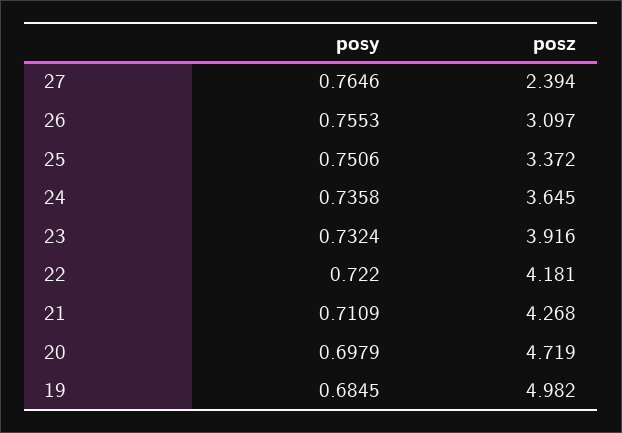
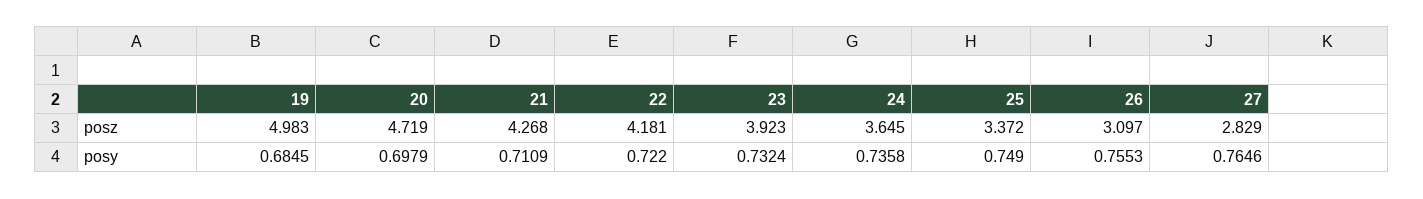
  {
    "posy": {
      "27": 0.7646,
      "26": 0.7553,
-     "25": 0.7506,
+     "25": 0.749,
      "24": 0.7358,
      "23": 0.7324,
      "22": 0.722,
      "21": 0.7109,
      "20": 0.6979,
      "19": 0.6845
    },
    "posz": {
-     "27": 2.394,
+     "27": 2.829,
      "26": 3.097,
      "25": 3.372,
      "24": 3.645,
-     "23": 3.916,
+     "23": 3.923,
      "22": 4.181,
      "21": 4.268,
      "20": 4.719,
-     "19": 4.982
+     "19": 4.983
    }
  }

